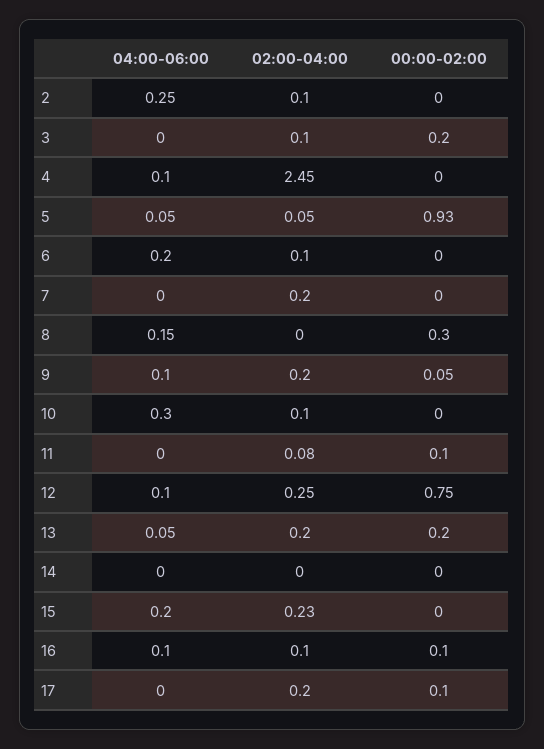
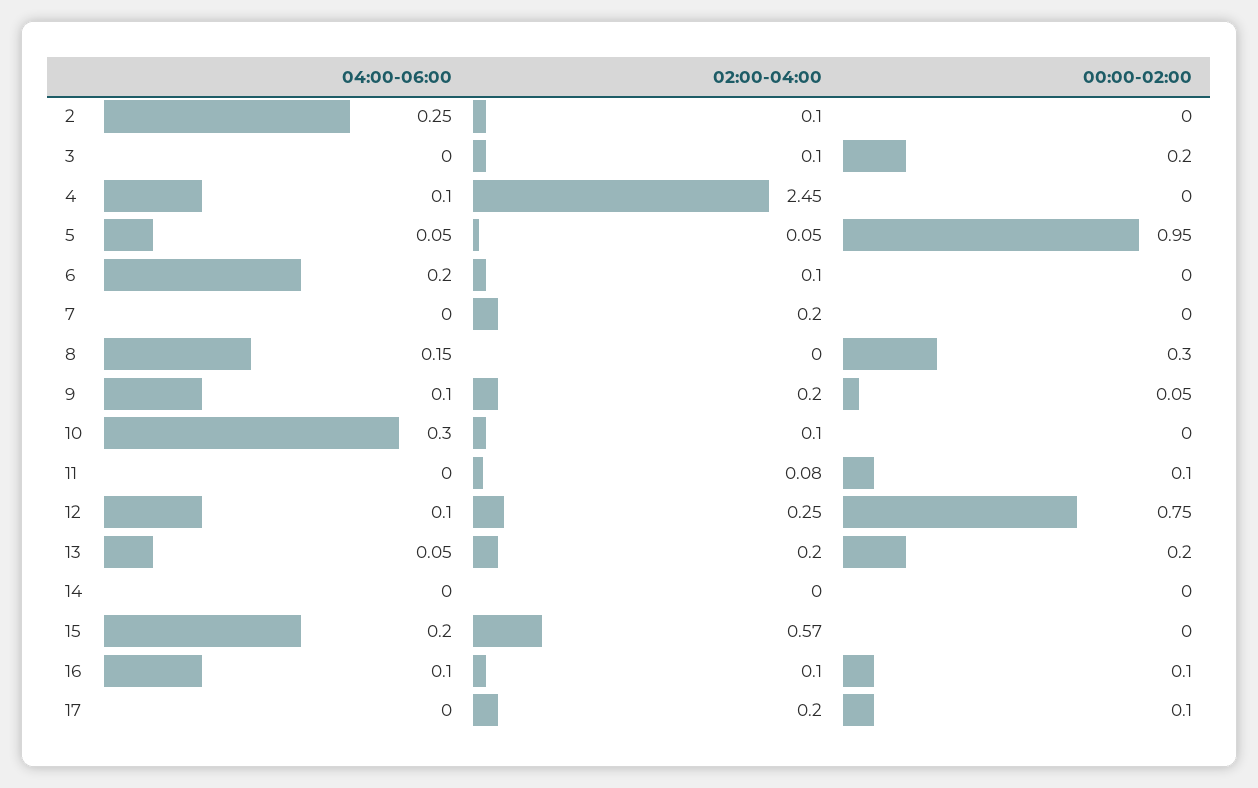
  {
    "04:00-06:00": {
      "2": 0.25,
      "3": 0,
      "4": 0.1,
      "5": 0.05,
      "6": 0.2,
      "7": 0,
      "8": 0.15,
      "9": 0.1,
      "10": 0.3,
      "11": 0,
      "12": 0.1,
      "13": 0.05,
      "14": 0,
      "15": 0.2,
      "16": 0.1,
      "17": 0
    },
    "02:00-04:00": {
      "2": 0.1,
      "3": 0.1,
      "4": 2.45,
      "5": 0.05,
      "6": 0.1,
      "7": 0.2,
      "8": 0,
      "9": 0.2,
      "10": 0.1,
      "11": 0.08,
      "12": 0.25,
      "13": 0.2,
      "14": 0,
-     "15": 0.23,
+     "15": 0.57,
      "16": 0.1,
      "17": 0.2
    },
    "00:00-02:00": {
      "2": 0,
      "3": 0.2,
      "4": 0,
-     "5": 0.93,
+     "5": 0.95,
      "6": 0,
      "7": 0,
      "8": 0.3,
      "9": 0.05,
      "10": 0,
      "11": 0.1,
      "12": 0.75,
      "13": 0.2,
      "14": 0,
      "15": 0,
      "16": 0.1,
      "17": 0.1
    }
  }

